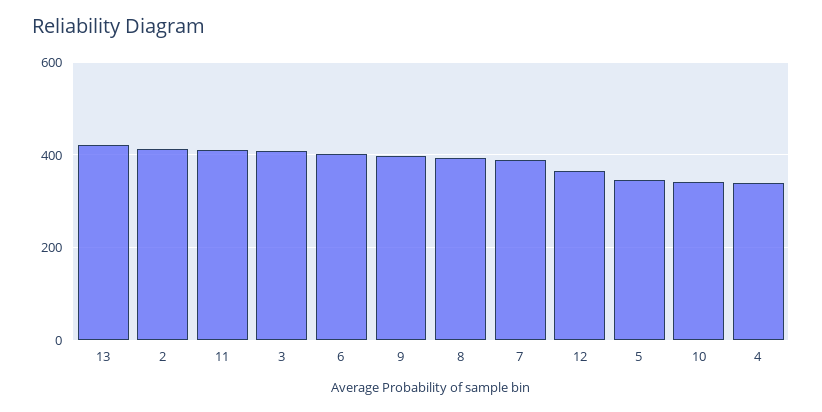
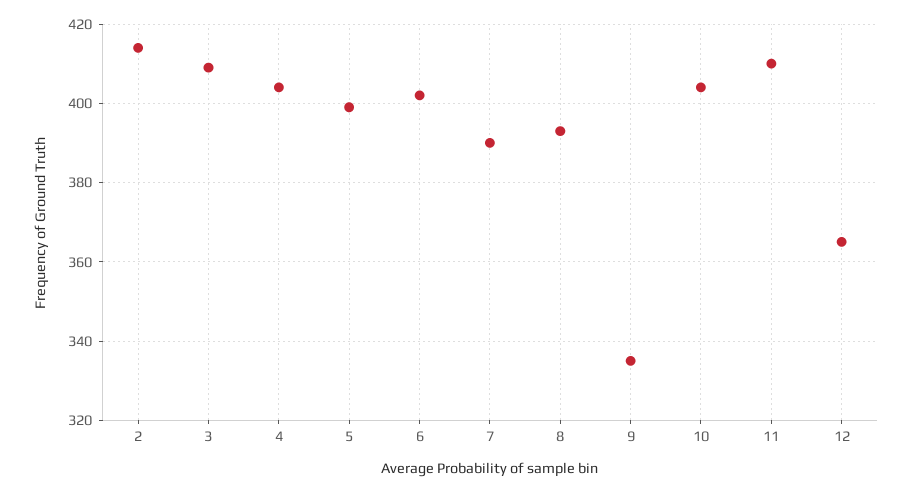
  {
-   "13": 420,
    "2": 415,
    "11": 410,
    "3": 410,
    "6": 400,
-   "9": 400,
+   "9": 335,
    "8": 395,
    "7": 390,
    "12": 365,
-   "5": 340,
+   "5": 400,
-   "10": 340,
+   "10": 405,
-   "4": 340
+   "4": 405
  }

